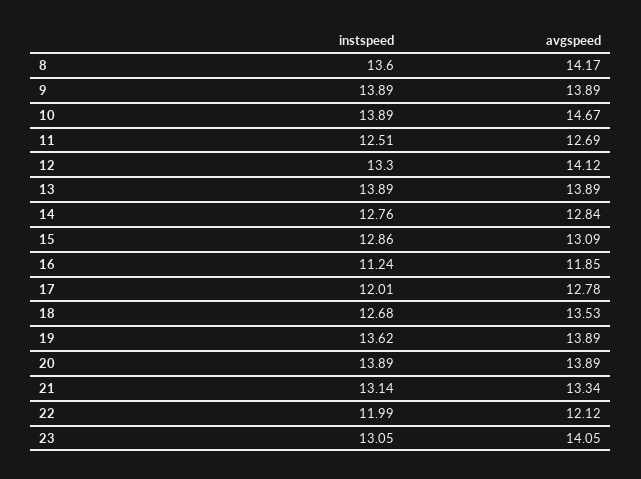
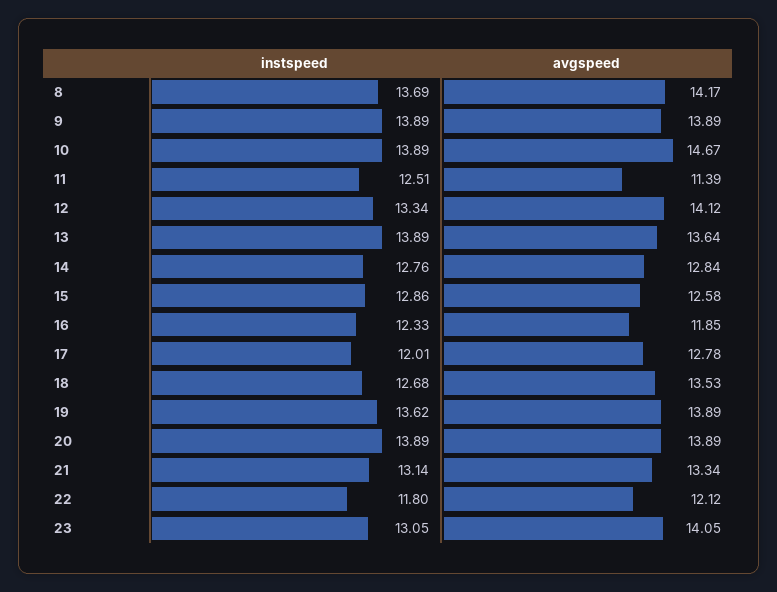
  {
    "instspeed": {
-     "8": 13.6,
+     "8": 13.69,
      "9": 13.89,
      "10": 13.89,
      "11": 12.51,
-     "12": 13.3,
+     "12": 13.34,
      "13": 13.89,
      "14": 12.76,
      "15": 12.86,
-     "16": 11.24,
+     "16": 12.33,
      "17": 12.01,
      "18": 12.68,
      "19": 13.62,
      "20": 13.89,
      "21": 13.14,
-     "22": 11.99,
+     "22": 11.8,
      "23": 13.05
    },
    "avgspeed": {
      "8": 14.17,
      "9": 13.89,
      "10": 14.67,
-     "11": 12.69,
+     "11": 11.39,
      "12": 14.12,
-     "13": 13.89,
+     "13": 13.64,
      "14": 12.84,
-     "15": 13.09,
+     "15": 12.58,
      "16": 11.85,
      "17": 12.78,
      "18": 13.53,
      "19": 13.89,
      "20": 13.89,
      "21": 13.34,
      "22": 12.12,
      "23": 14.05
    }
  }

